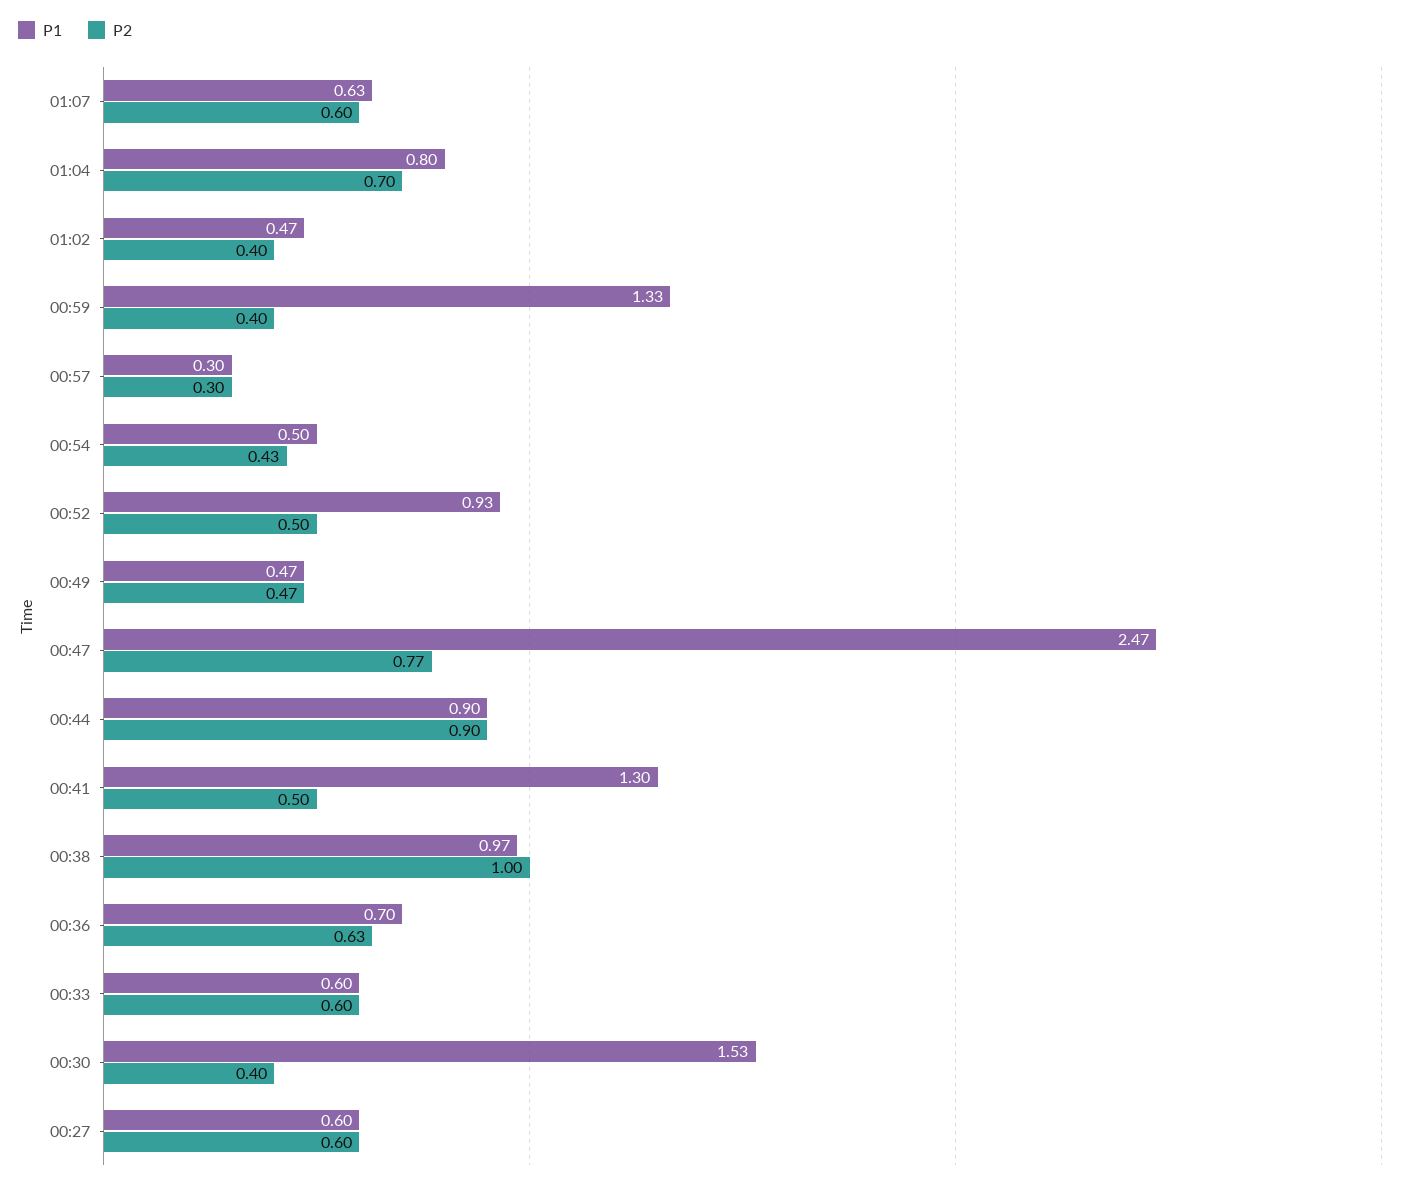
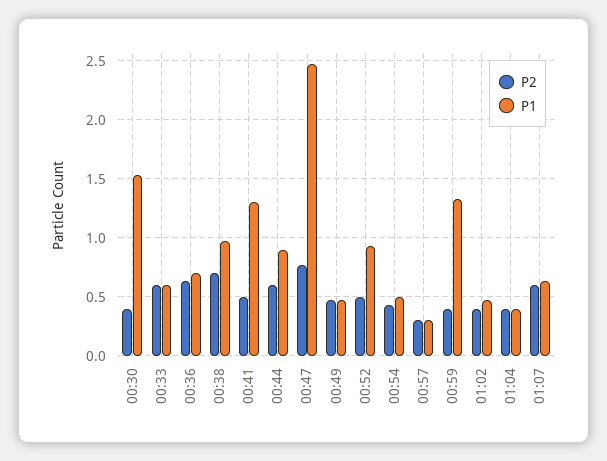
  {
    "P1": {
      "01:07": 0.63,
-     "01:04": 0.8,
+     "01:04": 0.4,
      "01:02": 0.47,
      "00:59": 1.33,
      "00:57": 0.3,
      "00:54": 0.5,
      "00:52": 0.93,
      "00:49": 0.47,
      "00:47": 2.47,
      "00:44": 0.9,
      "00:41": 1.3,
      "00:38": 0.97,
      "00:36": 0.7,
      "00:33": 0.6,
-     "00:30": 1.53,
+     "00:30": 1.53
-     "00:27": 0.6
    },
    "P2": {
      "01:07": 0.6,
-     "01:04": 0.7,
+     "01:04": 0.4,
      "01:02": 0.4,
      "00:59": 0.4,
      "00:57": 0.3,
      "00:54": 0.43,
      "00:52": 0.5,
      "00:49": 0.47,
      "00:47": 0.77,
-     "00:44": 0.9,
+     "00:44": 0.6,
      "00:41": 0.5,
-     "00:38": 1,
+     "00:38": 0.7,
      "00:36": 0.63,
      "00:33": 0.6,
-     "00:30": 0.4,
+     "00:30": 0.4
-     "00:27": 0.6
    }
  }

